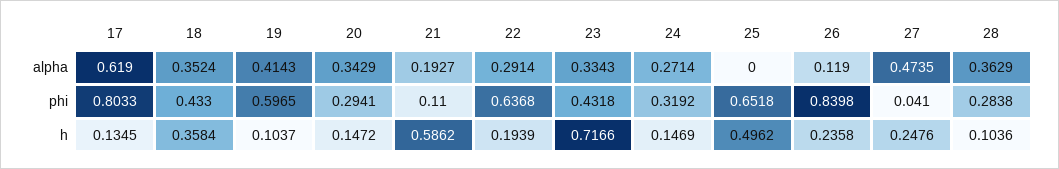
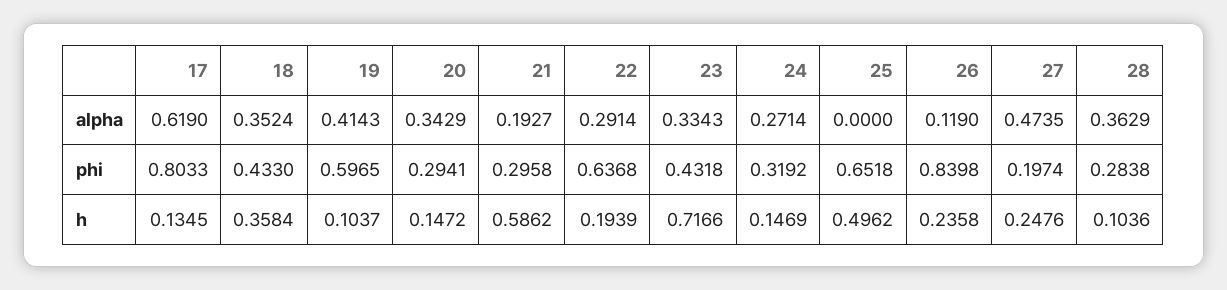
  {
    "17": {
      "alpha": 0.619,
      "phi": 0.8033,
      "h": 0.1345
    },
    "18": {
      "alpha": 0.3524,
      "phi": 0.433,
      "h": 0.3584
    },
    "19": {
      "alpha": 0.4143,
      "phi": 0.5965,
      "h": 0.1037
    },
    "20": {
      "alpha": 0.3429,
      "phi": 0.2941,
      "h": 0.1472
    },
    "21": {
      "alpha": 0.1927,
-     "phi": 0.11,
+     "phi": 0.2958,
      "h": 0.5862
    },
    "22": {
      "alpha": 0.2914,
      "phi": 0.6368,
      "h": 0.1939
    },
    "23": {
      "alpha": 0.3343,
      "phi": 0.4318,
      "h": 0.7166
    },
    "24": {
      "alpha": 0.2714,
      "phi": 0.3192,
      "h": 0.1469
    },
    "25": {
      "alpha": 0,
      "phi": 0.6518,
      "h": 0.4962
    },
    "26": {
      "alpha": 0.119,
      "phi": 0.8398,
      "h": 0.2358
    },
    "27": {
      "alpha": 0.4735,
-     "phi": 0.041,
+     "phi": 0.1974,
      "h": 0.2476
    },
    "28": {
      "alpha": 0.3629,
      "phi": 0.2838,
      "h": 0.1036
    }
  }

